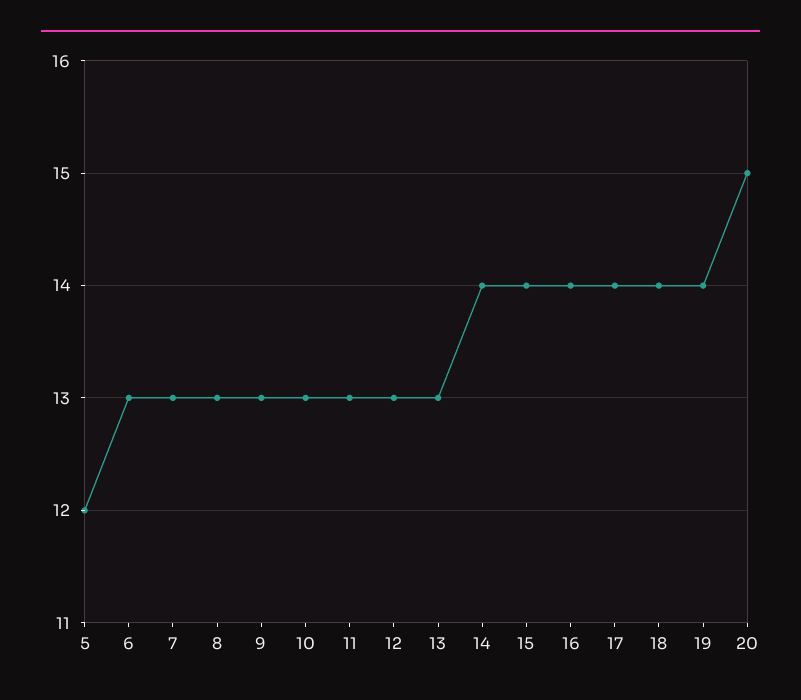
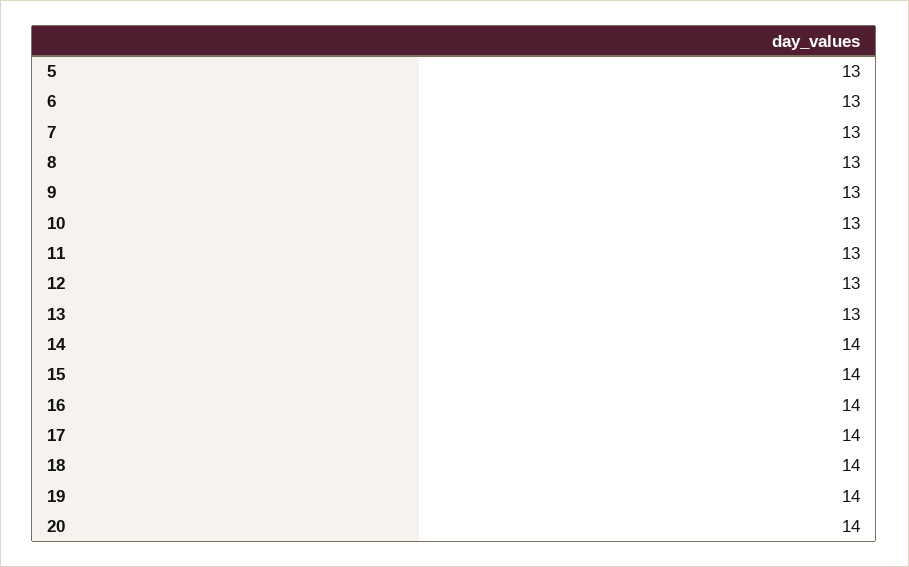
  {
-   "5": 12,
+   "5": 13,
    "6": 13,
    "7": 13,
    "8": 13,
    "9": 13,
    "10": 13,
    "11": 13,
    "12": 13,
    "13": 13,
    "14": 14,
    "15": 14,
    "16": 14,
    "17": 14,
    "18": 14,
    "19": 14,
-   "20": 15
+   "20": 14
  }

